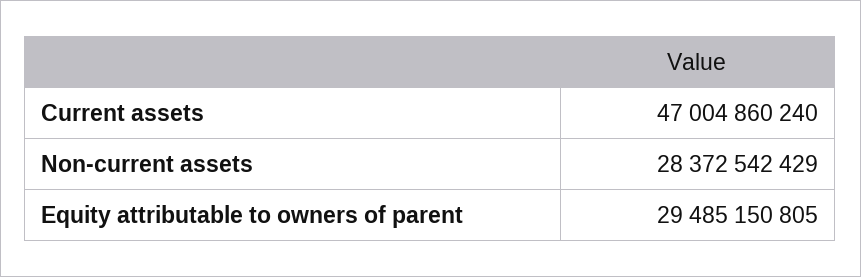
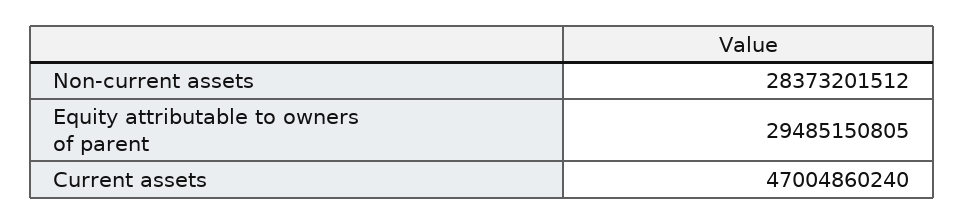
  {
    "Current assets": 47004860240,
-   "Non-current assets": 28372542429,
+   "Non-current assets": 28373201512,
    "Equity attributable to owners of parent": 29485150805
  }

